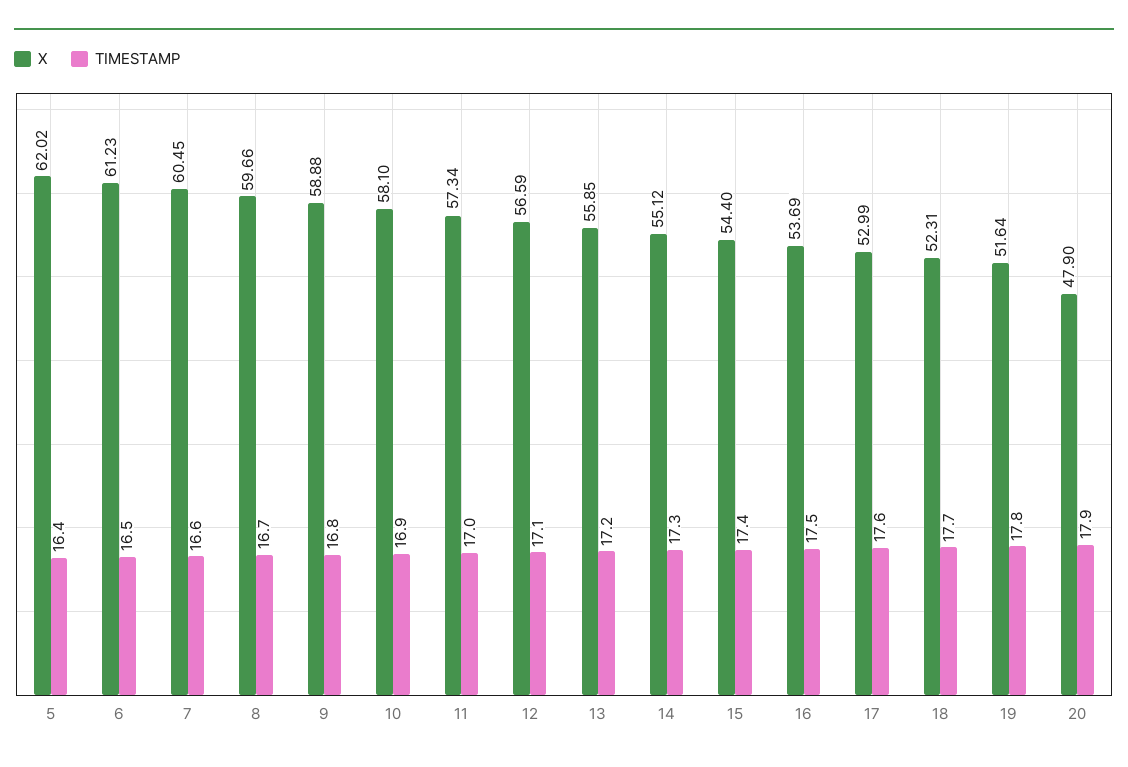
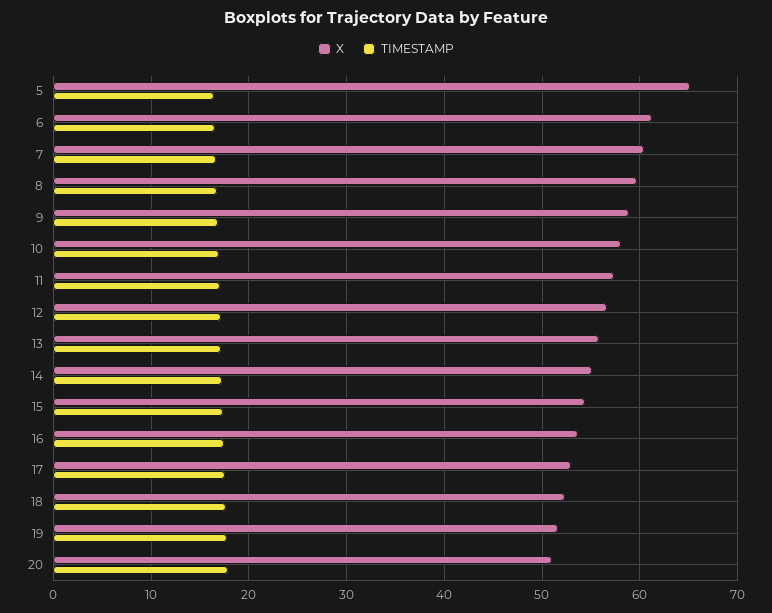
  {
    "X": {
-     "5": 62.02,
+     "5": 65,
      "6": 61.23,
      "7": 60.45,
      "8": 59.66,
      "9": 58.88,
      "10": 58.1,
      "11": 57.34,
      "12": 56.59,
      "13": 55.85,
      "14": 55.12,
      "15": 54.4,
      "16": 53.69,
      "17": 52.99,
      "18": 52.31,
      "19": 51.64,
-     "20": 47.9
+     "20": 51
    },
    "TIMESTAMP": {
      "5": 16.4,
      "6": 16.5,
      "7": 16.6,
      "8": 16.7,
      "9": 16.8,
      "10": 16.9,
      "11": 17,
      "12": 17.1,
      "13": 17.2,
      "14": 17.3,
      "15": 17.4,
      "16": 17.5,
      "17": 17.6,
      "18": 17.7,
      "19": 17.8,
      "20": 17.9
    }
  }

